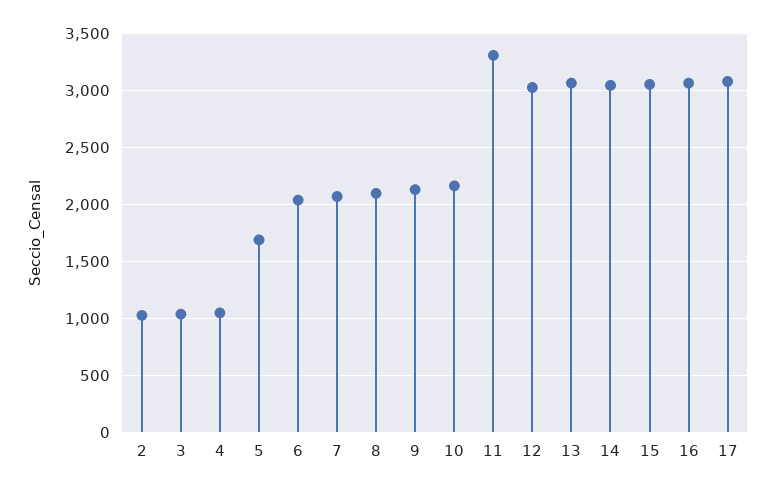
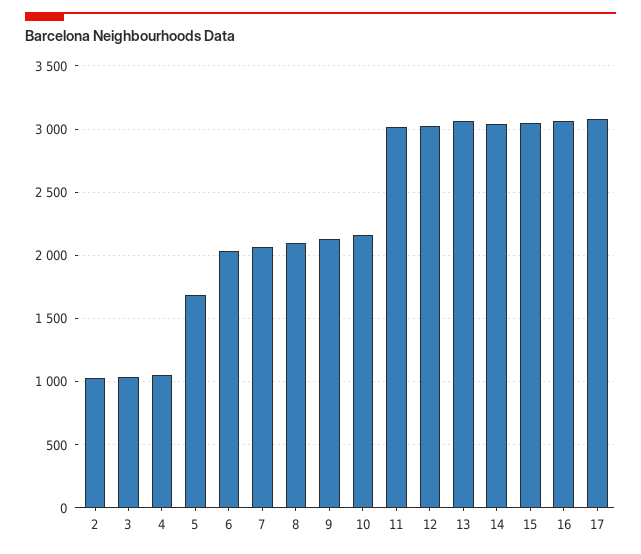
  {
    "2": 1050,
    "3": 1050,
    "4": 1050,
    "5": 1700,
    "6": 2050,
    "7": 2050,
    "8": 2100,
    "9": 2150,
    "10": 2150,
-   "11": 3300,
+   "11": 3000,
    "12": 3050,
    "13": 3050,
    "14": 3050,
    "15": 3050,
    "16": 3050,
    "17": 3100
  }

